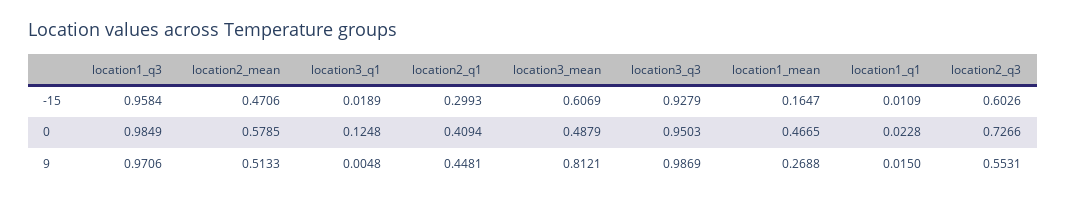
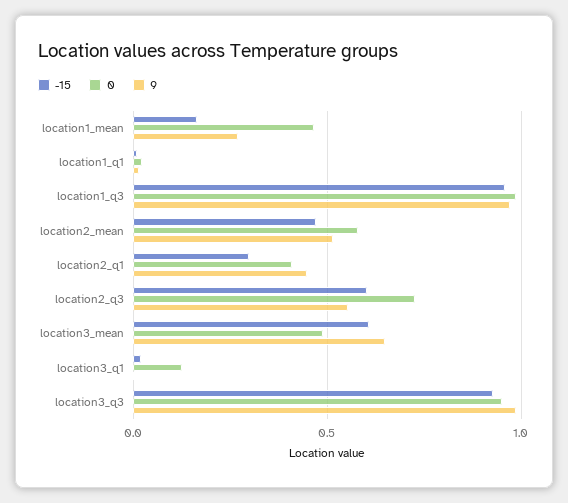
  {
    "-15": {
      "location1_q3": 0.9584,
      "location2_mean": 0.4706,
      "location3_q1": 0.0189,
      "location2_q1": 0.2993,
      "location3_mean": 0.6069,
      "location3_q3": 0.9279,
      "location1_mean": 0.1647,
      "location1_q1": 0.0109,
      "location2_q3": 0.6026
    },
    "0": {
      "location1_q3": 0.9849,
      "location2_mean": 0.5785,
      "location3_q1": 0.1248,
      "location2_q1": 0.4094,
      "location3_mean": 0.4879,
      "location3_q3": 0.9503,
      "location1_mean": 0.4665,
      "location1_q1": 0.0228,
      "location2_q3": 0.7266
    },
    "9": {
      "location1_q3": 0.9706,
      "location2_mean": 0.5133,
      "location3_q1": 0.0048,
      "location2_q1": 0.4481,
-     "location3_mean": 0.8121,
+     "location3_mean": 0.65,
      "location3_q3": 0.9869,
      "location1_mean": 0.2688,
      "location1_q1": 0.015,
      "location2_q3": 0.5531
    }
  }

